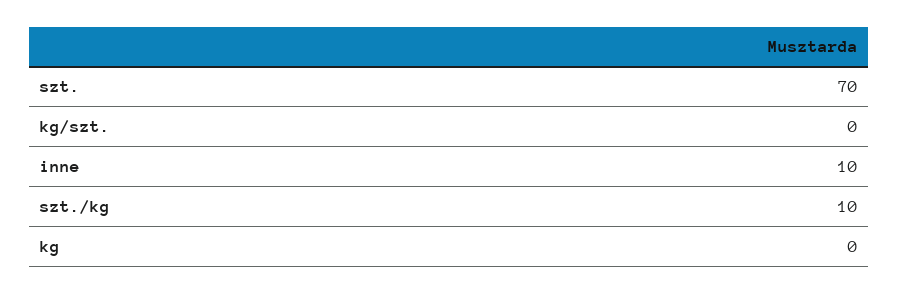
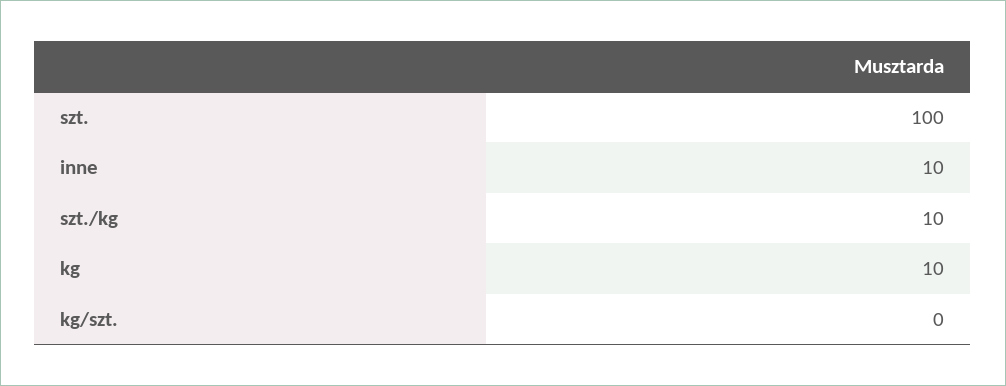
  {
-   "szt.": 70,
+   "szt.": 100,
    "kg/szt.": 0,
    "inne": 10,
    "szt./kg": 10,
-   "kg": 0
+   "kg": 10
  }

